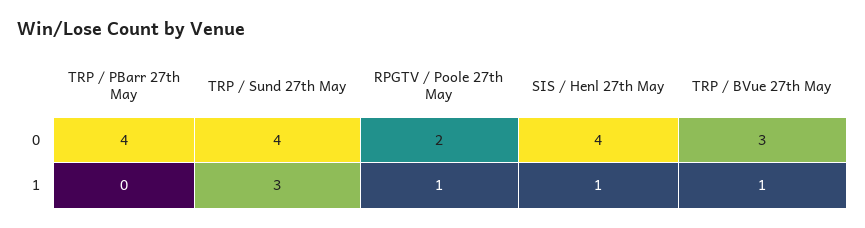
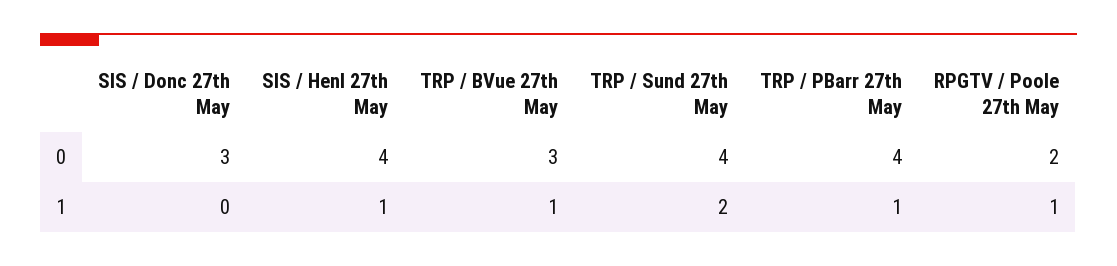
  {
    "TRP / PBarr 27th May": {
      "0": 4,
-     "1": 0
+     "1": 1
    },
    "TRP / Sund 27th May": {
      "0": 4,
-     "1": 3
+     "1": 2
    },
    "RPGTV / Poole 27th May": {
      "0": 2,
      "1": 1
    },
    "SIS / Henl 27th May": {
      "0": 4,
      "1": 1
    },
    "TRP / BVue 27th May": {
      "0": 3,
      "1": 1
-   }
+   },
+   "SIS / Donc 27th May": {
+     "0": 3,
+     "1": 0
+   }
  }

